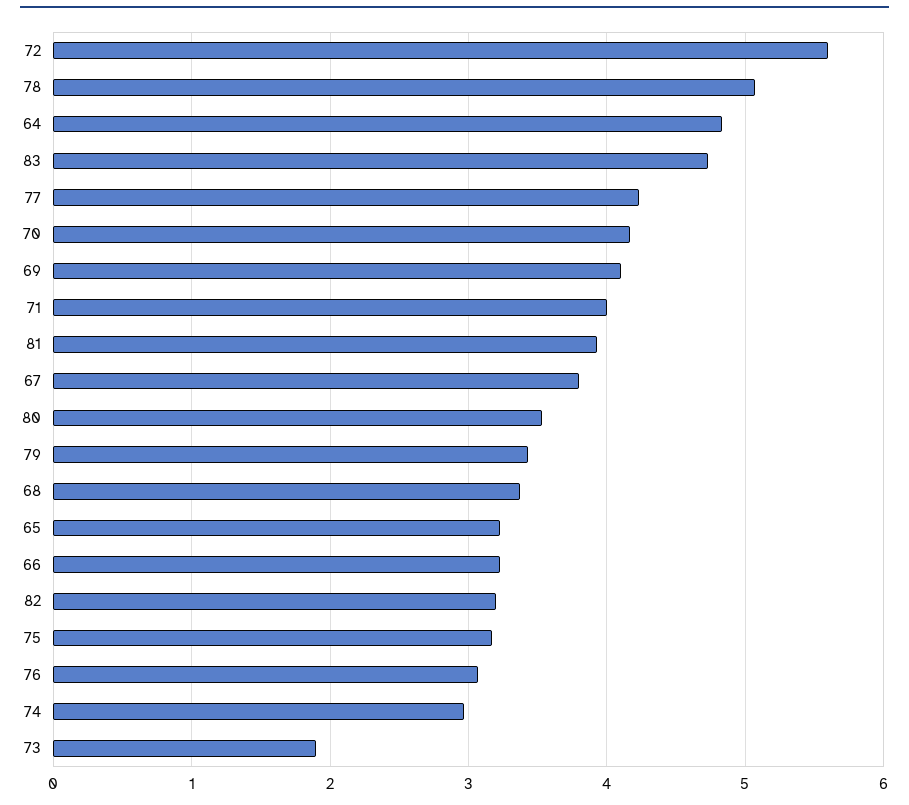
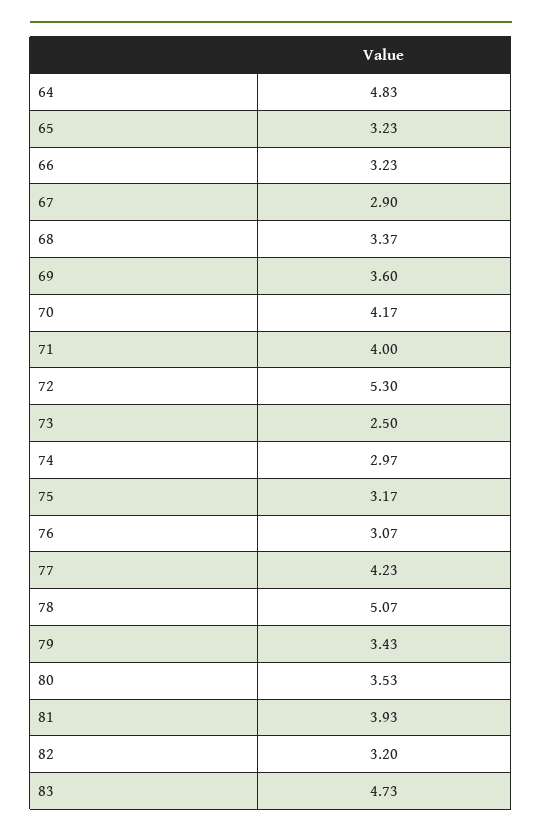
  {
-   "72": 5.6,
+   "72": 5.3,
    "78": 5.07,
    "64": 4.83,
    "83": 4.73,
    "77": 4.23,
    "70": 4.17,
-   "69": 4.1,
+   "69": 3.6,
    "71": 4,
    "81": 3.93,
-   "67": 3.8,
+   "67": 2.9,
    "80": 3.53,
    "79": 3.43,
    "68": 3.37,
    "65": 3.23,
    "66": 3.23,
    "82": 3.2,
    "75": 3.17,
    "76": 3.07,
    "74": 2.97,
-   "73": 1.9
+   "73": 2.5
  }

